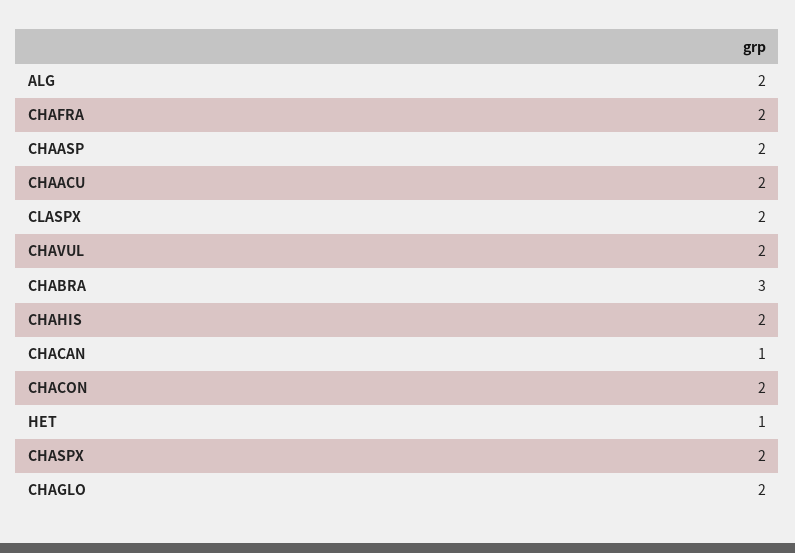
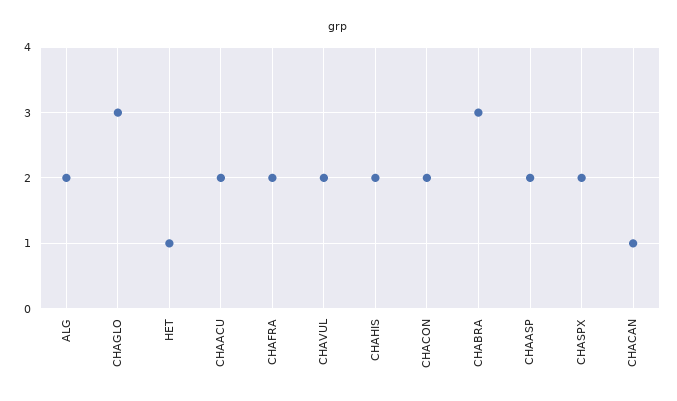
  {
    "ALG": 2,
    "CHAFRA": 2,
    "CHAASP": 2,
    "CHAACU": 2,
-   "CLASPX": 2,
    "CHAVUL": 2,
    "CHABRA": 3,
    "CHAHIS": 2,
    "CHACAN": 1,
    "CHACON": 2,
    "HET": 1,
    "CHASPX": 2,
-   "CHAGLO": 2
+   "CHAGLO": 3
  }

